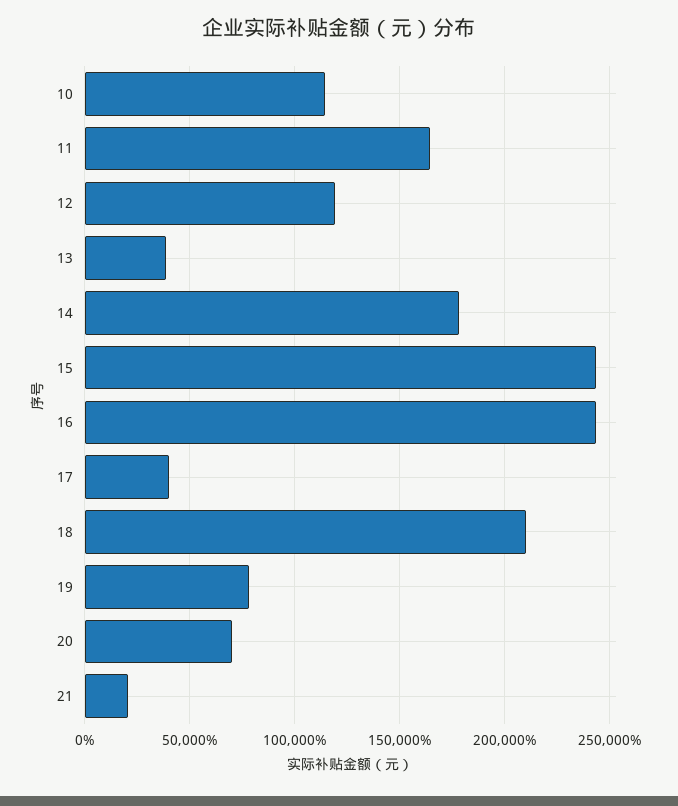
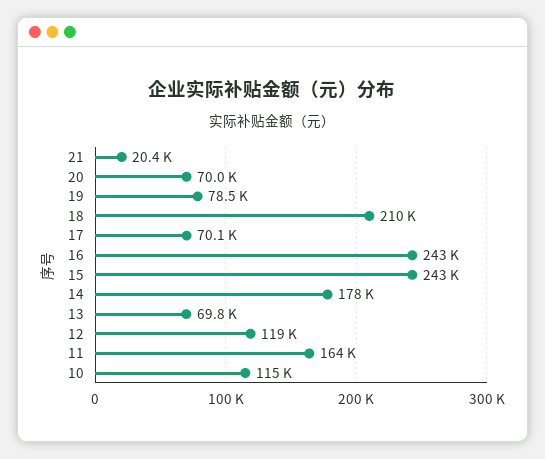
  {
    "10": 115000,
    "11": 164000,
    "12": 119000,
-   "13": 40000,
+   "13": 69800,
    "14": 178000,
    "15": 243000,
    "16": 243000,
-   "17": 40000,
+   "17": 70100,
    "18": 210000,
    "19": 78500,
    "20": 70000,
    "21": 20400
  }

